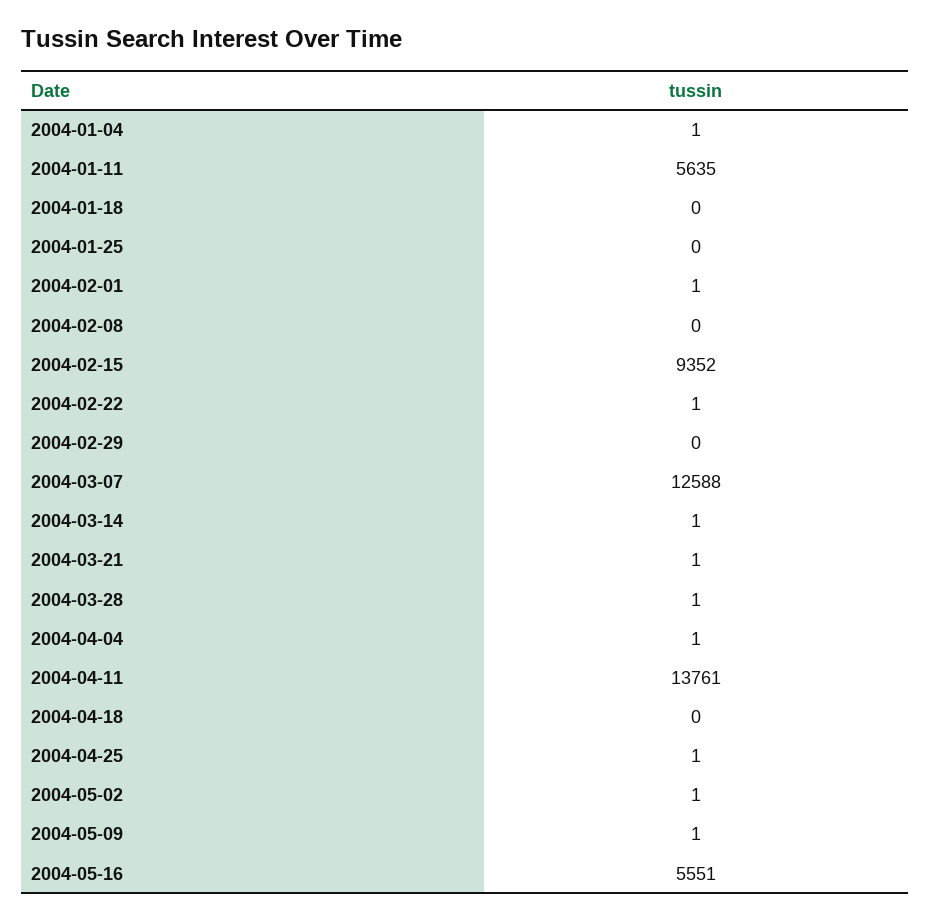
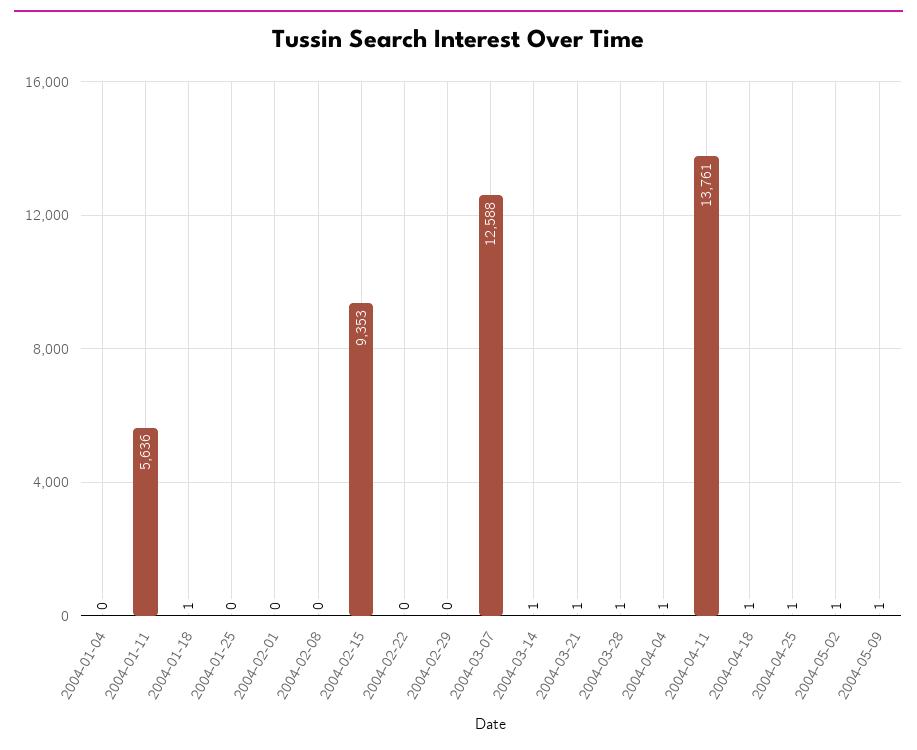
  {
-   "2004-01-04": 1,
+   "2004-01-04": 0,
-   "2004-01-11": 5635,
+   "2004-01-11": 5636,
-   "2004-01-18": 0,
+   "2004-01-18": 1,
    "2004-01-25": 0,
-   "2004-02-01": 1,
+   "2004-02-01": 0,
    "2004-02-08": 0,
-   "2004-02-15": 9352,
+   "2004-02-15": 9353,
-   "2004-02-22": 1,
+   "2004-02-22": 0,
    "2004-02-29": 0,
    "2004-03-07": 12588,
    "2004-03-14": 1,
    "2004-03-21": 1,
    "2004-03-28": 1,
    "2004-04-04": 1,
    "2004-04-11": 13761,
-   "2004-04-18": 0,
+   "2004-04-18": 1,
    "2004-04-25": 1,
    "2004-05-02": 1,
-   "2004-05-09": 1,
+   "2004-05-09": 1
-   "2004-05-16": 5551
  }

